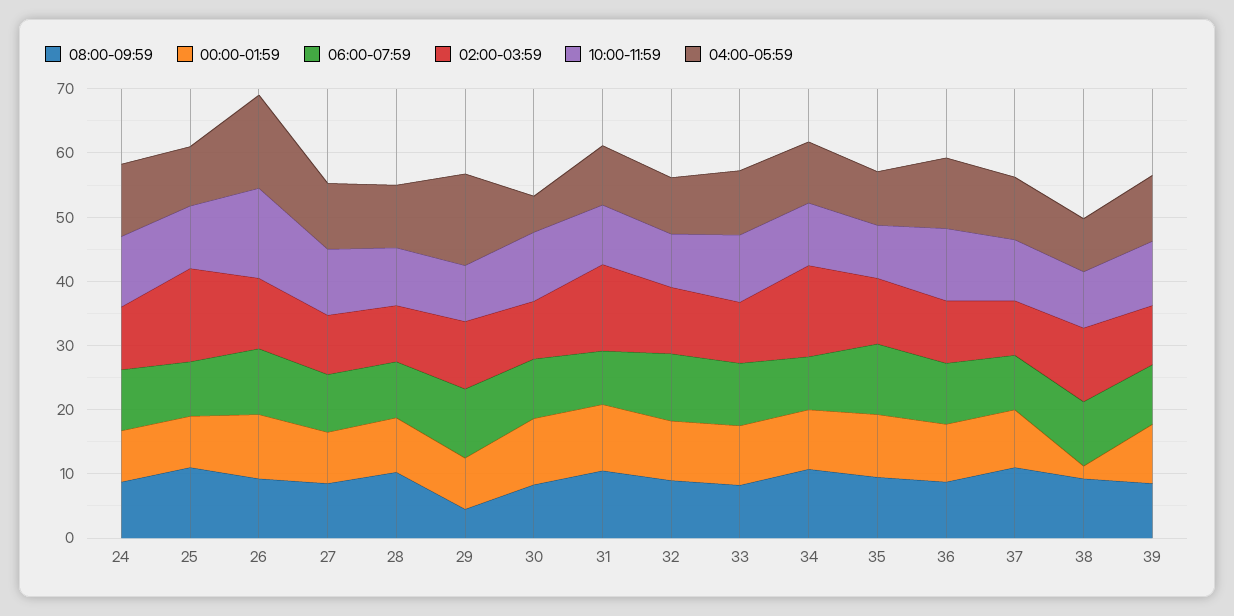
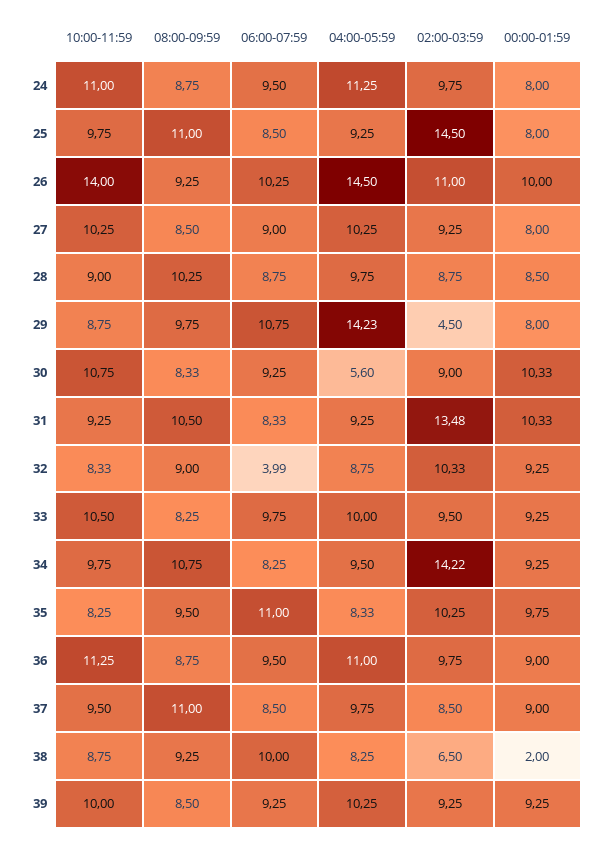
  {
    "08:00-09:59": {
      "24": 8.75,
      "25": 11,
      "26": 9.25,
      "27": 8.5,
      "28": 10.25,
-     "29": 4,
+     "29": 9.75,
      "30": 8.33,
      "31": 10.5,
      "32": 9,
      "33": 8.25,
      "34": 10.75,
      "35": 9.5,
      "36": 8.75,
      "37": 11,
      "38": 9.25,
      "39": 8.5
    },
    "00:00-01:59": {
      "24": 8,
      "25": 8,
      "26": 10,
      "27": 8,
      "28": 8.5,
      "29": 8,
      "30": 10.33,
      "31": 10.33,
      "32": 9.25,
      "33": 9.25,
      "34": 9.25,
      "35": 9.75,
      "36": 9,
      "37": 9,
      "38": 2,
      "39": 9.25
    },
    "06:00-07:59": {
      "24": 9.5,
      "25": 8.5,
      "26": 10.25,
      "27": 9,
      "28": 8.75,
      "29": 10.75,
      "30": 9.25,
      "31": 8.33,
-     "32": 10,
+     "32": 3.99,
      "33": 9.75,
      "34": 8.25,
      "35": 11,
      "36": 9.5,
      "37": 8.5,
      "38": 10,
      "39": 9.25
    },
    "02:00-03:59": {
      "24": 9.75,
      "25": 14.5,
      "26": 11,
      "27": 9.25,
      "28": 8.75,
-     "29": 10,
+     "29": 4.5,
      "30": 9,
      "31": 13.48,
      "32": 10.33,
      "33": 9.5,
      "34": 14.22,
      "35": 10.25,
      "36": 9.75,
      "37": 8.5,
-     "38": 12,
+     "38": 6.5,
      "39": 9.25
    },
    "10:00-11:59": {
      "24": 11,
      "25": 9.75,
      "26": 14,
      "27": 10.25,
      "28": 9,
      "29": 8.75,
      "30": 10.75,
      "31": 9.25,
      "32": 8.33,
      "33": 10.5,
      "34": 9.75,
      "35": 8.25,
      "36": 11.25,
      "37": 9.5,
      "38": 8.75,
      "39": 10
    },
    "04:00-05:59": {
      "24": 11.25,
      "25": 9.25,
      "26": 14.5,
      "27": 10.25,
      "28": 9.75,
      "29": 14.23,
      "30": 5.6,
      "31": 9.25,
      "32": 8.75,
      "33": 10,
      "34": 9.5,
      "35": 8.33,
      "36": 11,
      "37": 9.75,
      "38": 8.25,
      "39": 10.25
    }
  }

